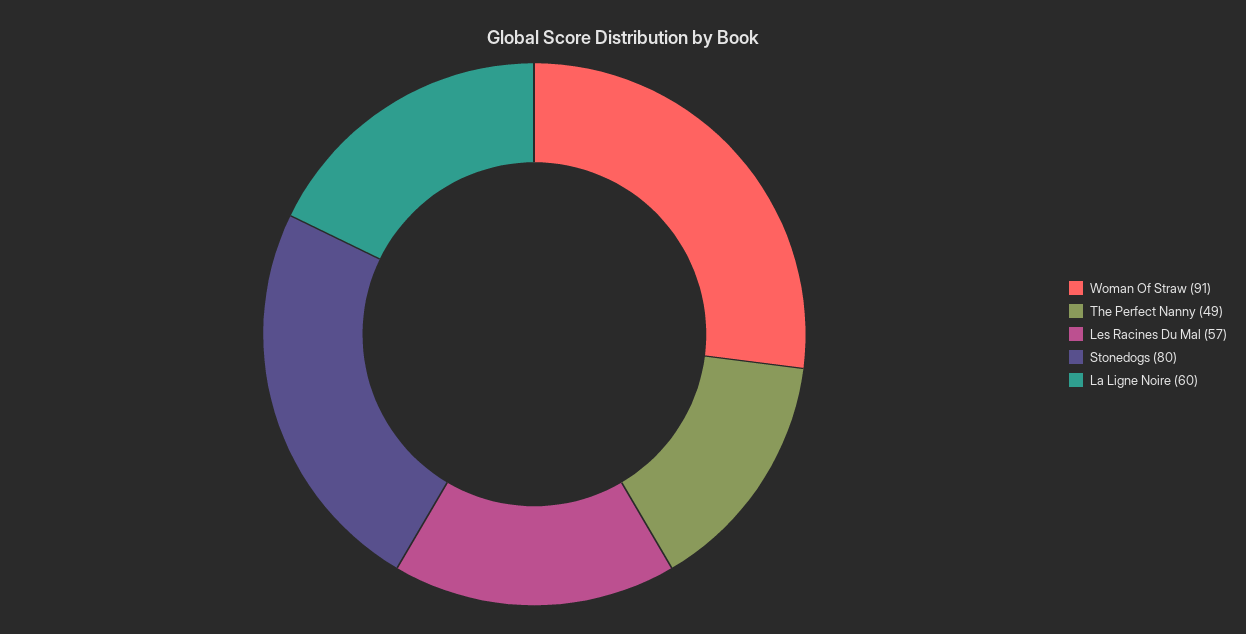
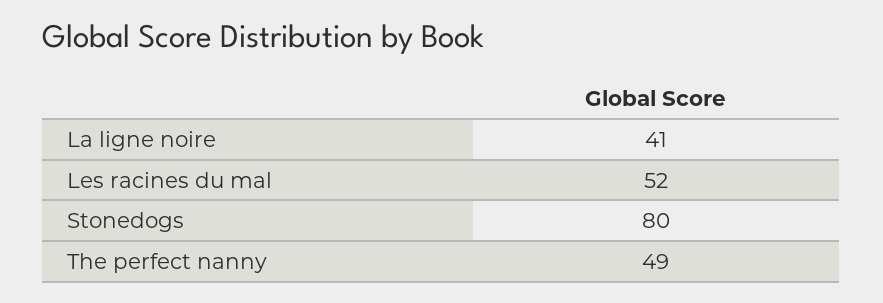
  {
-   "Woman Of Straw": 91,
    "The Perfect Nanny": 49,
-   "Les Racines Du Mal": 57,
+   "Les Racines Du Mal": 52,
    "Stonedogs": 80,
-   "La Ligne Noire": 60
+   "La Ligne Noire": 41
  }

